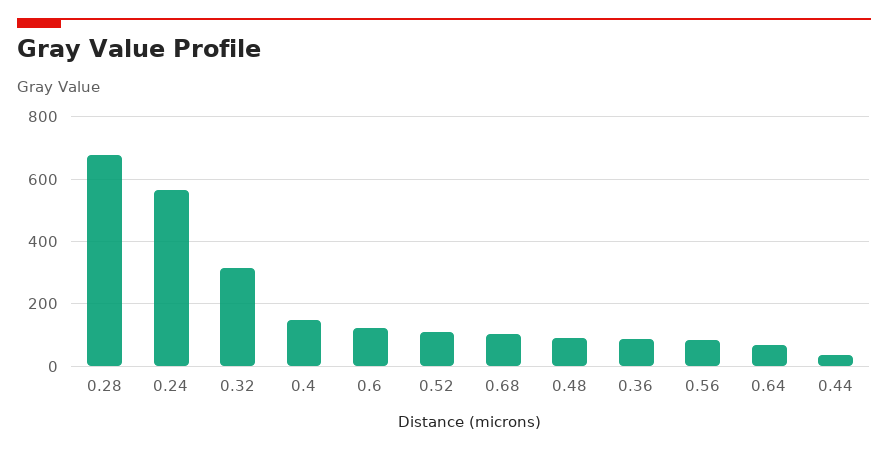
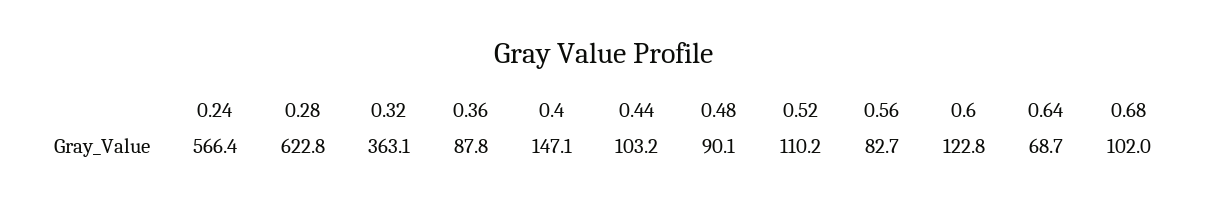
  {
-   "0.28": 680,
+   "0.28": 622.8,
    "0.24": 566.4,
-   "0.32": 320,
+   "0.32": 363.1,
    "0.4": 147.1,
    "0.6": 122.8,
    "0.52": 110.2,
    "0.68": 102,
    "0.48": 90.1,
    "0.36": 87.8,
    "0.56": 82.7,
    "0.64": 68.7,
-   "0.44": 40
+   "0.44": 103.2
  }

